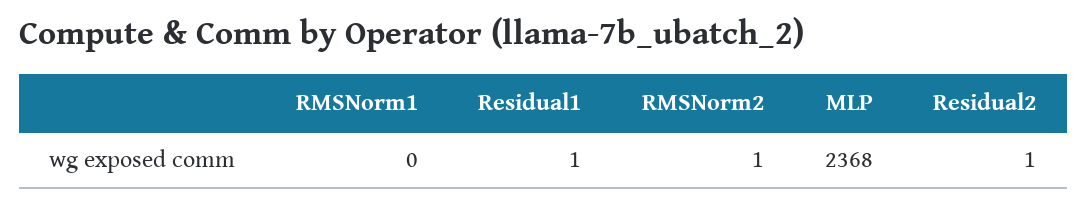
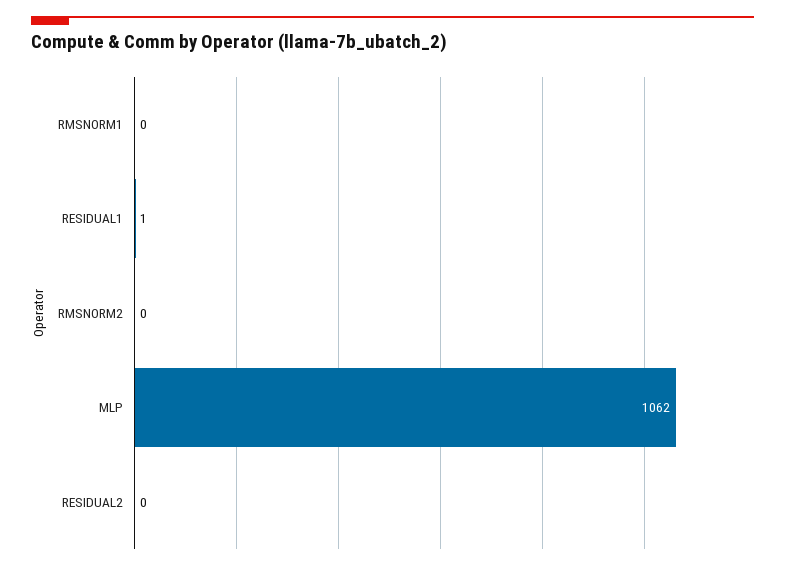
  {
    "RMSNorm1": 0,
    "Residual1": 1,
-   "RMSNorm2": 1,
+   "RMSNorm2": 0,
-   "MLP": 2368,
+   "MLP": 1062,
-   "Residual2": 1
+   "Residual2": 0
  }

